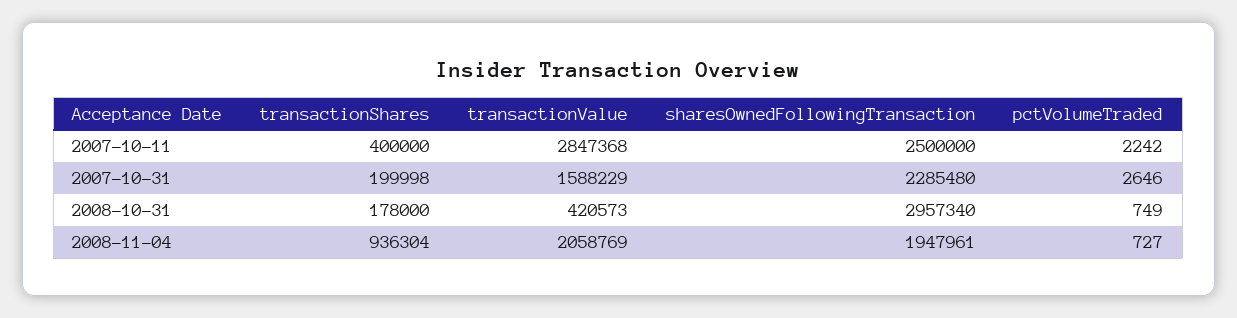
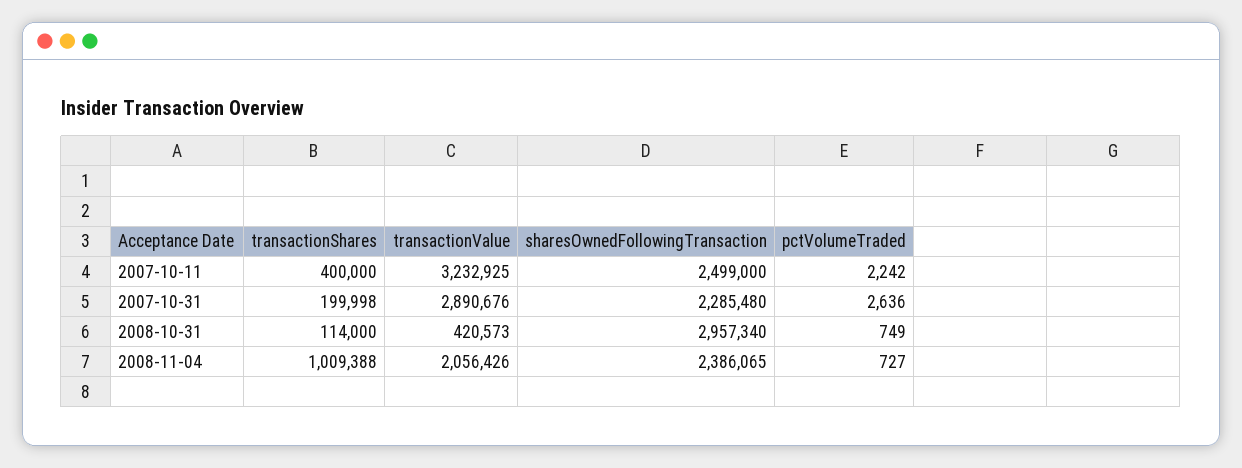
  {
    "transactionShares": {
      "2007-10-11": 400000,
      "2007-10-31": 199998,
-     "2008-10-31": 178000,
+     "2008-10-31": 114000,
-     "2008-11-04": 936304
+     "2008-11-04": 1009388
    },
    "transactionValue": {
-     "2007-10-11": 2847368,
+     "2007-10-11": 3232925,
-     "2007-10-31": 1588229,
+     "2007-10-31": 2890676,
      "2008-10-31": 420573,
-     "2008-11-04": 2058769
+     "2008-11-04": 2056426
    },
    "sharesOwnedFollowingTransaction": {
-     "2007-10-11": 2500000,
+     "2007-10-11": 2499000,
      "2007-10-31": 2285480,
      "2008-10-31": 2957340,
-     "2008-11-04": 1947961
+     "2008-11-04": 2386065
    },
    "pctVolumeTraded": {
      "2007-10-11": 2242,
-     "2007-10-31": 2646,
+     "2007-10-31": 2636,
      "2008-10-31": 749,
      "2008-11-04": 727
    }
  }

